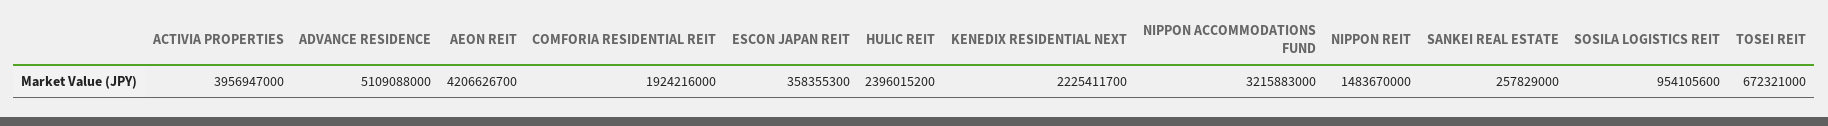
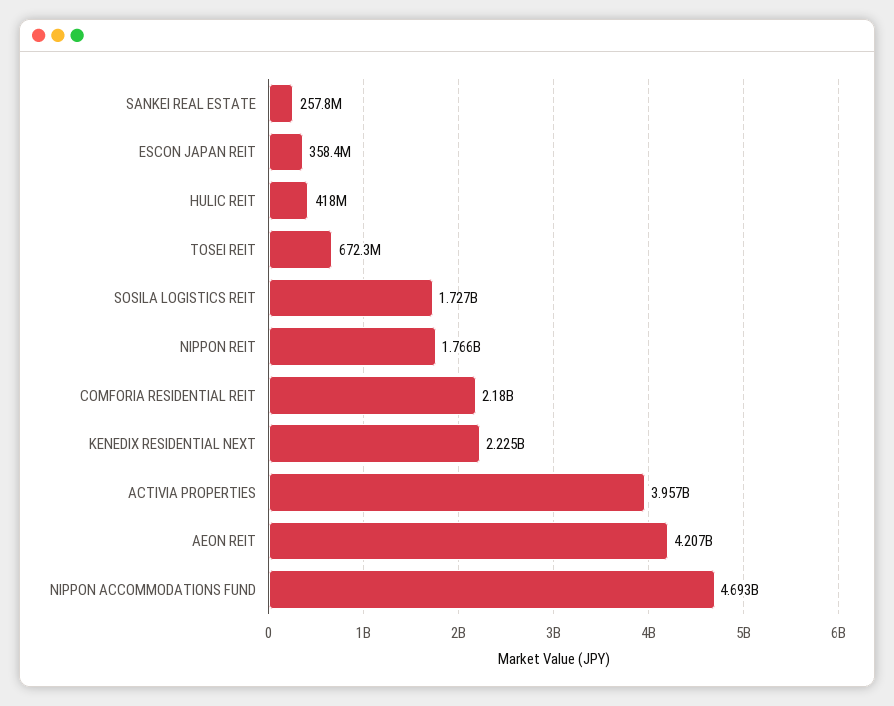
  {
    "ACTIVIA PROPERTIES": 3956947000,
-   "ADVANCE RESIDENCE": 5109088000,
    "AEON REIT": 4206626700,
-   "COMFORIA RESIDENTIAL REIT": 1924216000,
+   "COMFORIA RESIDENTIAL REIT": 2180000000,
    "ESCON JAPAN REIT": 358355300,
-   "HULIC REIT": 2396015200,
+   "HULIC REIT": 418000000,
    "KENEDIX RESIDENTIAL NEXT": 2225411700,
-   "NIPPON ACCOMMODATIONS FUND": 3215883000,
+   "NIPPON ACCOMMODATIONS FUND": 4693000000,
-   "NIPPON REIT": 1483670000,
+   "NIPPON REIT": 1766000000,
    "SANKEI REAL ESTATE": 257829000,
-   "SOSILA LOGISTICS REIT": 954105600,
+   "SOSILA LOGISTICS REIT": 1727000000,
    "TOSEI REIT": 672321000
  }

